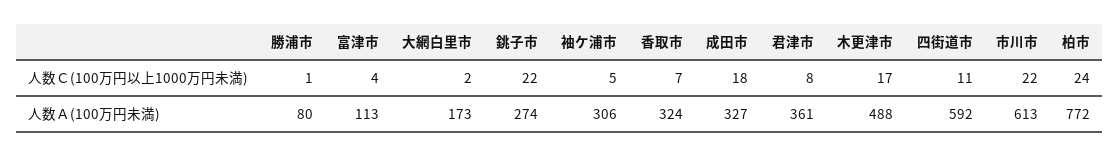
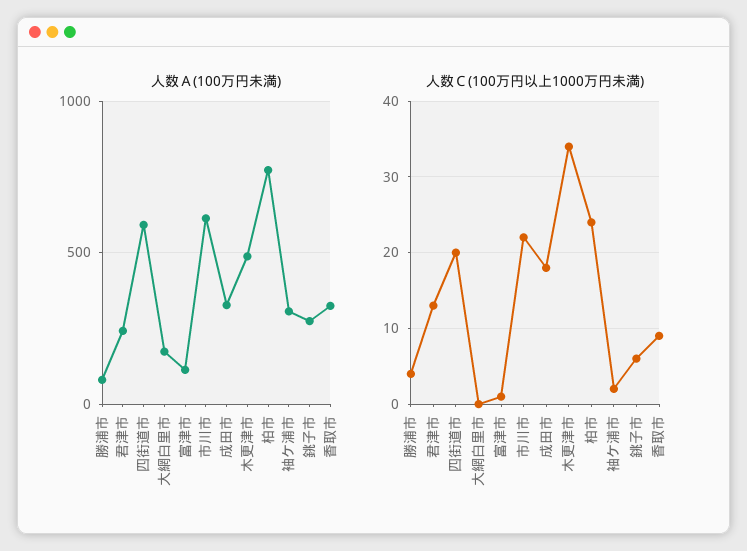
  {
    "人数Ｃ(100万円以上1000万円未満)": {
-     "勝浦市": 1,
+     "勝浦市": 4,
-     "富津市": 4,
+     "富津市": 1,
-     "大網白里市": 2,
+     "大網白里市": 0,
-     "銚子市": 22,
+     "銚子市": 6,
-     "袖ケ浦市": 5,
+     "袖ケ浦市": 2,
-     "香取市": 7,
+     "香取市": 9,
      "成田市": 18,
-     "君津市": 8,
+     "君津市": 13,
-     "木更津市": 17,
+     "木更津市": 34,
-     "四街道市": 11,
+     "四街道市": 20,
      "市川市": 22,
      "柏市": 24
    },
    "人数Ａ(100万円未満)": {
      "勝浦市": 80,
      "富津市": 113,
      "大網白里市": 173,
      "銚子市": 274,
      "袖ケ浦市": 306,
      "香取市": 324,
      "成田市": 327,
-     "君津市": 361,
+     "君津市": 250,
      "木更津市": 488,
      "四街道市": 592,
      "市川市": 613,
      "柏市": 772
    }
  }

